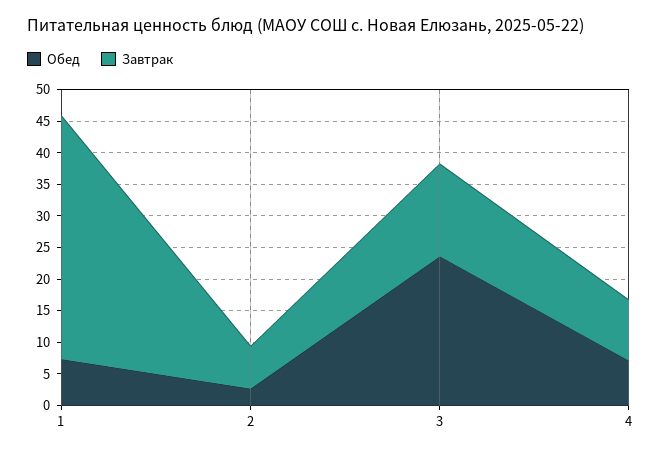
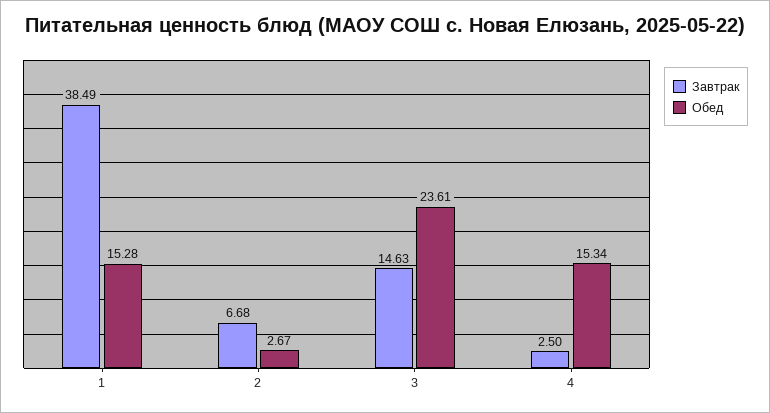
  {
    "Обед": {
-     "1": 7.5,
+     "1": 15.28,
      "2": 2.67,
      "3": 23.61,
-     "4": 7.5
+     "4": 15.34
    },
    "Завтрак": {
      "1": 38.49,
      "2": 6.68,
      "3": 14.63,
-     "4": 10
+     "4": 2.5
    }
  }

